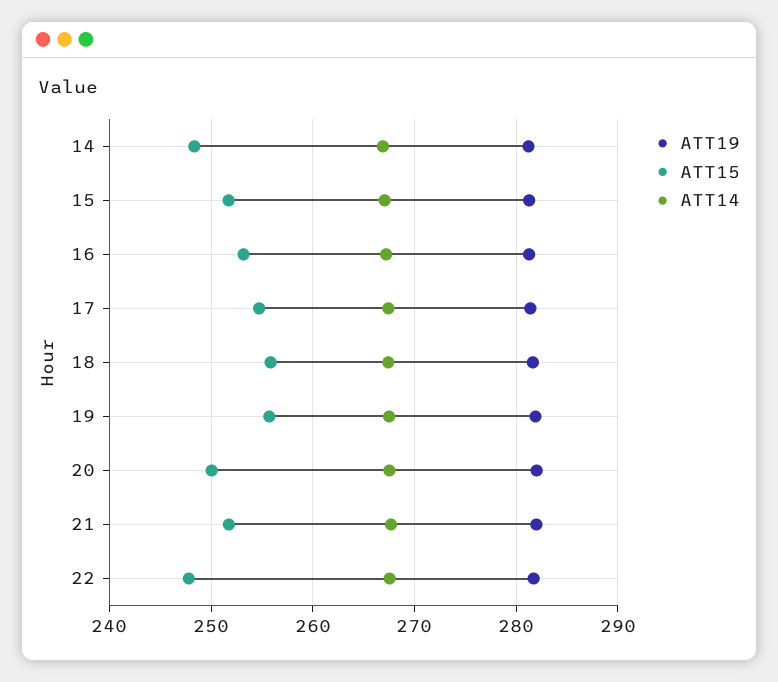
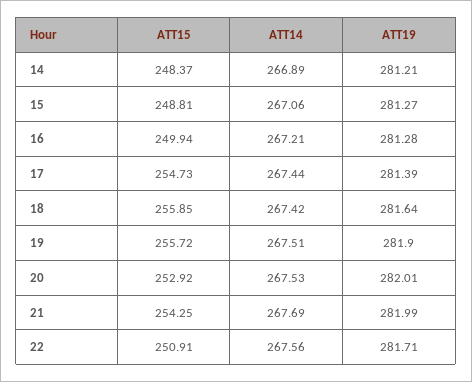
  {
    "ATT19": {
      "14": 281.21,
      "15": 281.27,
      "16": 281.28,
      "17": 281.39,
      "18": 281.64,
      "19": 281.9,
      "20": 282.01,
      "21": 281.99,
      "22": 281.71
    },
    "ATT15": {
      "14": 248.37,
-     "15": 252,
+     "15": 248.81,
-     "16": 253,
+     "16": 249.94,
      "17": 254.73,
      "18": 255.85,
      "19": 255.72,
-     "20": 250,
+     "20": 252.92,
-     "21": 252,
+     "21": 254.25,
-     "22": 248
+     "22": 250.91
    },
    "ATT14": {
      "14": 266.89,
      "15": 267.06,
      "16": 267.21,
      "17": 267.44,
      "18": 267.42,
      "19": 267.51,
      "20": 267.53,
      "21": 267.69,
      "22": 267.56
    }
  }

